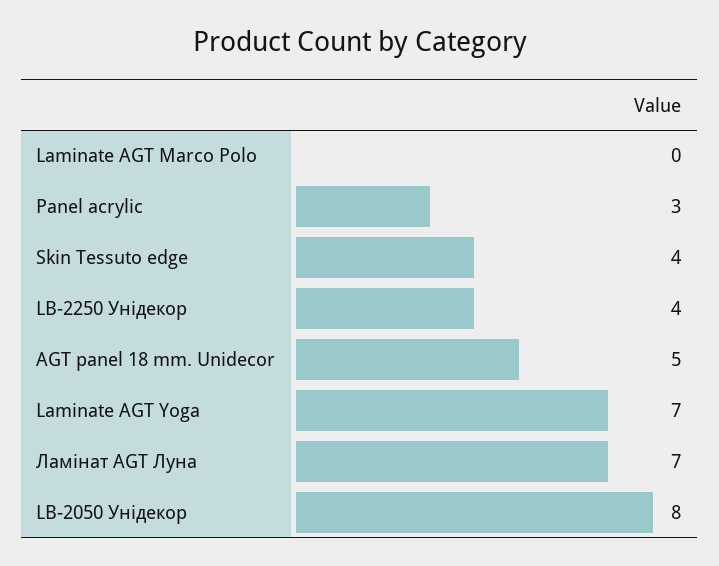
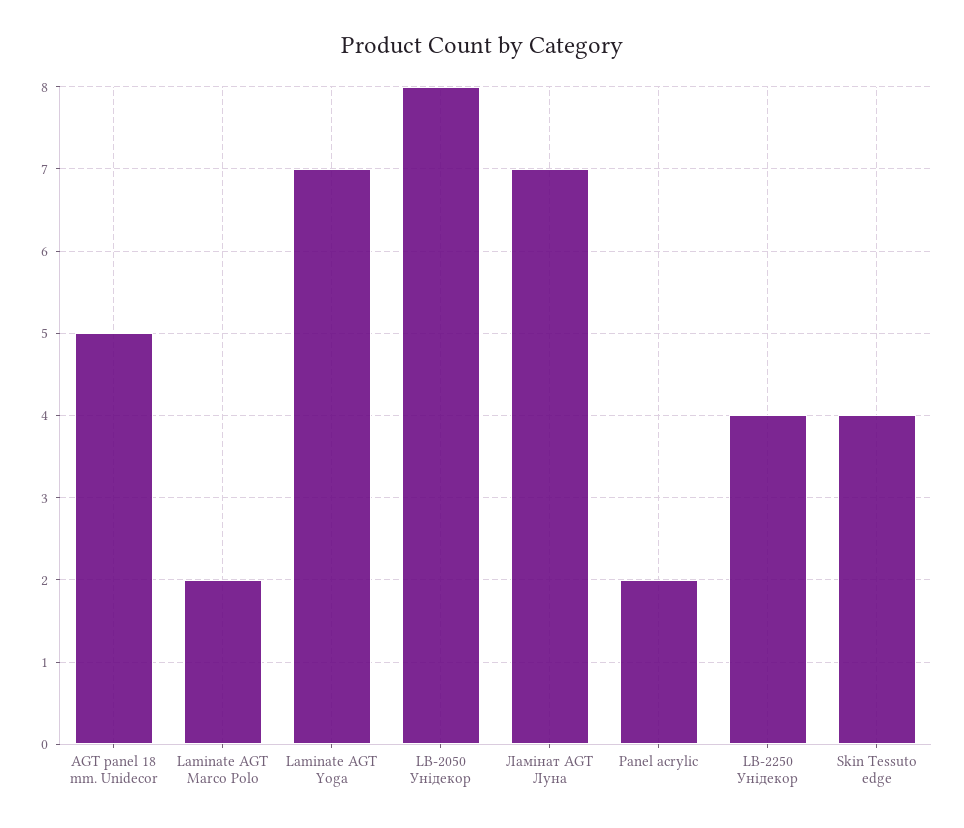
  {
-   "Laminate AGT Marco Polo": 0,
+   "Laminate AGT Marco Polo": 2,
-   "Panel acrylic": 3,
+   "Panel acrylic": 2,
    "Skin Tessuto edge": 4,
    "LB-2250 Унідекор": 4,
    "AGT panel 18 mm. Unidecor": 5,
    "Laminate AGT Yoga": 7,
    "Ламінат AGT Луна": 7,
    "LB-2050 Унідекор": 8
  }

